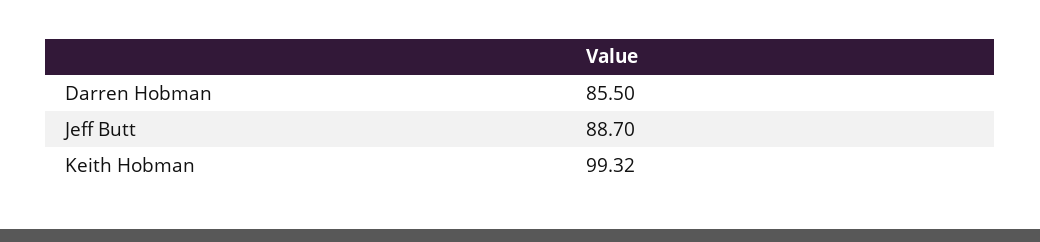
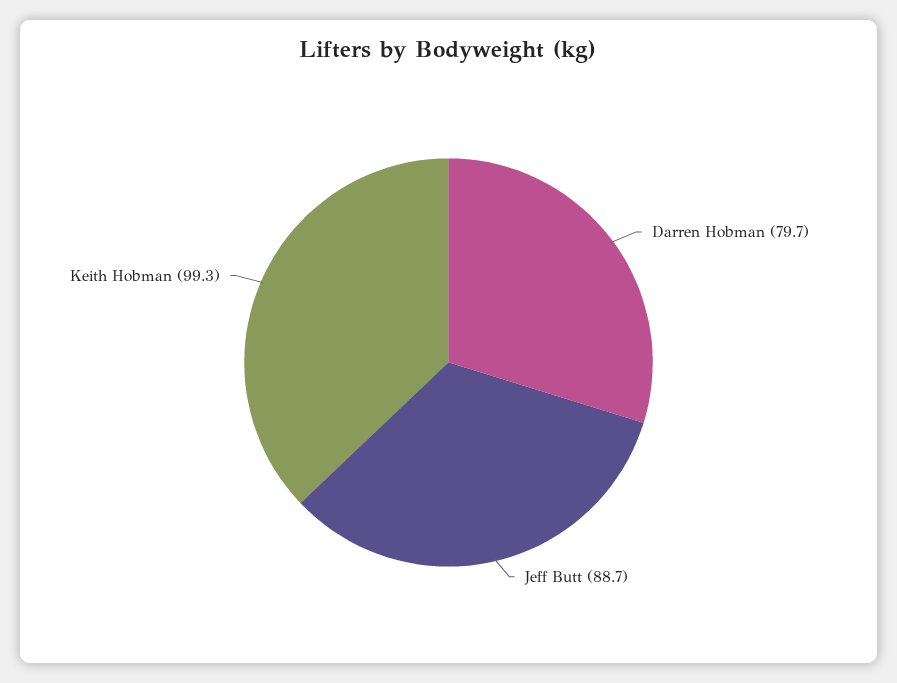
  {
-   "Darren Hobman": 85.5,
+   "Darren Hobman": 79.7,
    "Jeff Butt": 88.7,
    "Keith Hobman": 99.32
  }

